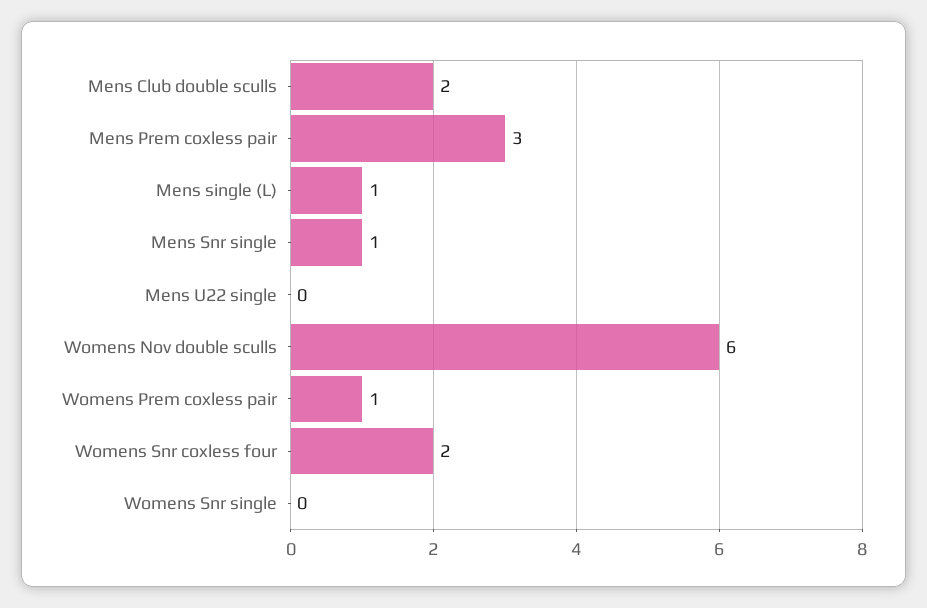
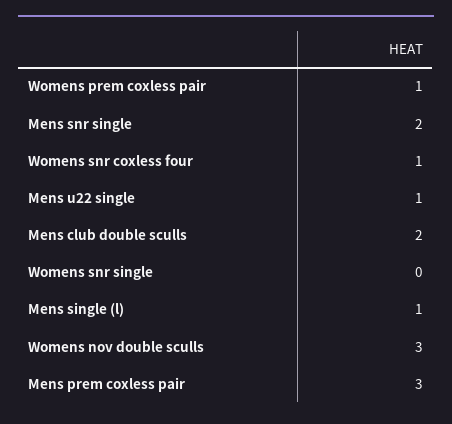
  {
    "Mens Club double sculls": 2,
    "Mens Prem coxless pair": 3,
    "Mens single (L)": 1,
-   "Mens Snr single": 1,
+   "Mens Snr single": 2,
-   "Mens U22 single": 0,
+   "Mens U22 single": 1,
-   "Womens Nov double sculls": 6,
+   "Womens Nov double sculls": 3,
    "Womens Prem coxless pair": 1,
-   "Womens Snr coxless four": 2,
+   "Womens Snr coxless four": 1,
    "Womens Snr single": 0
  }

